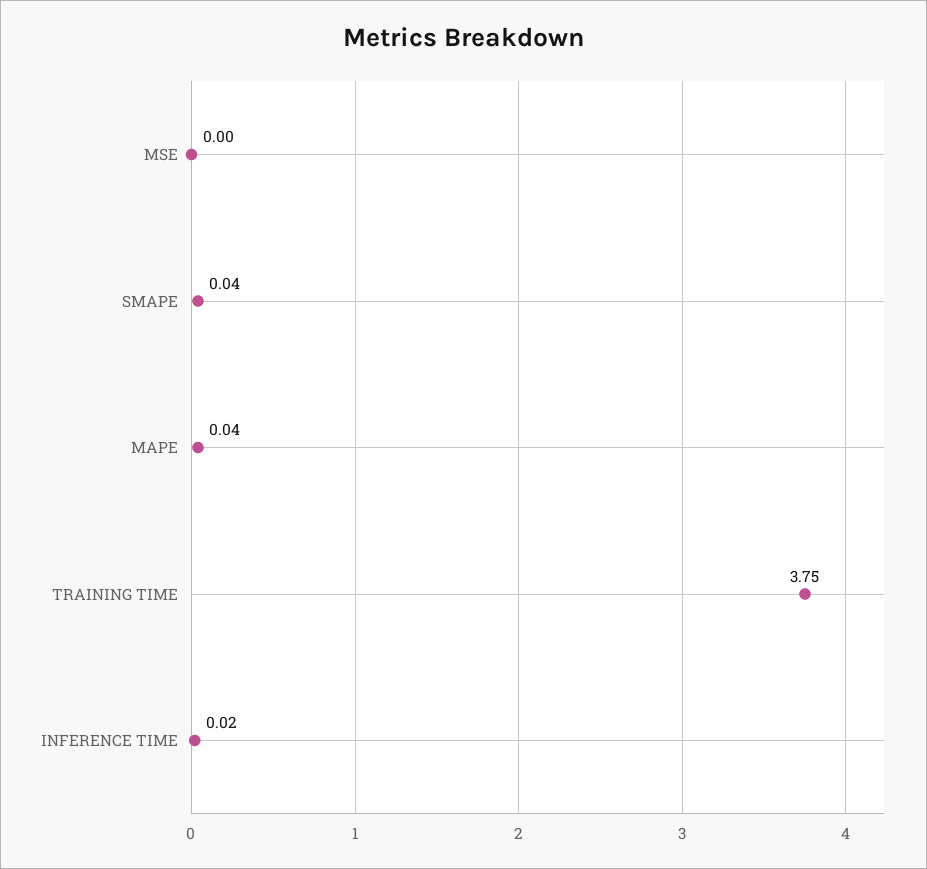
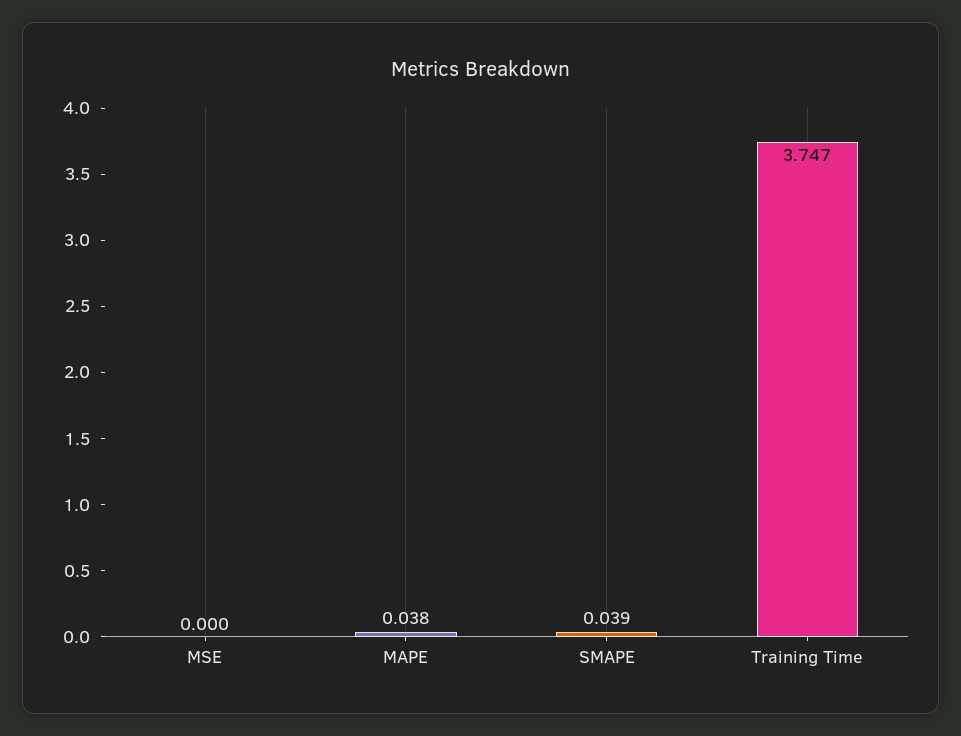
  {
    "MSE": 0,
    "SMAPE": 0.039,
    "MAPE": 0.038,
-   "TRAINING TIME": 3.747,
+   "TRAINING TIME": 3.747
-   "INFERENCE TIME": 0.02
  }

